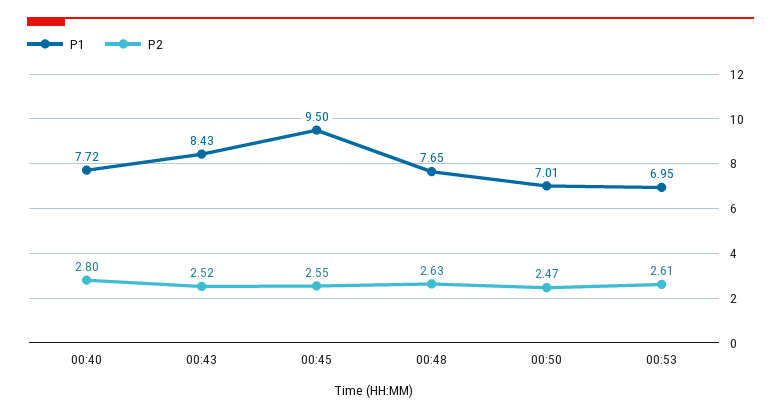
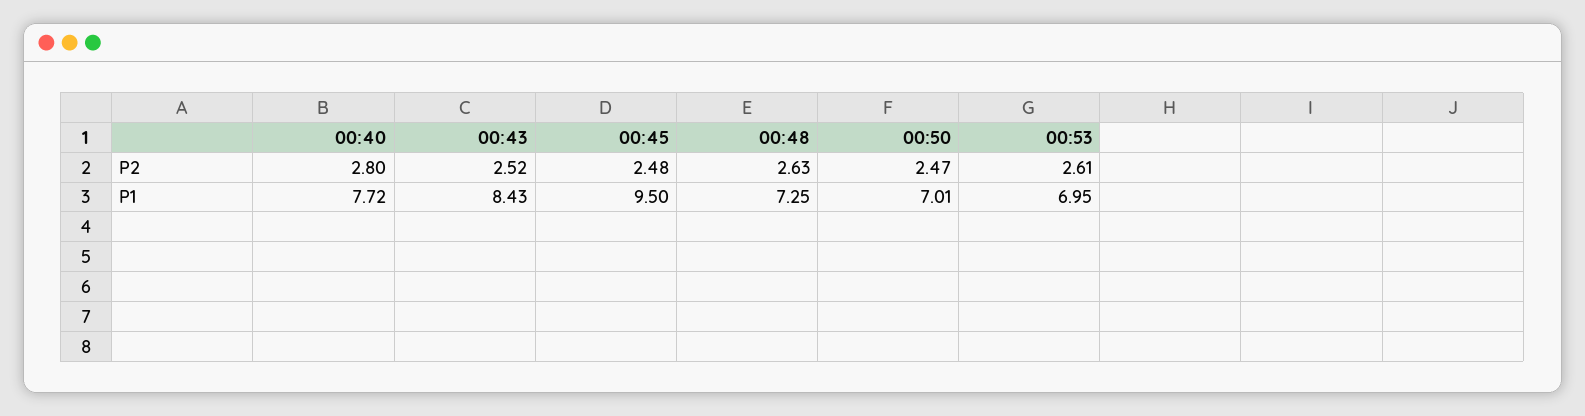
  {
    "P1": {
      "00:40": 7.72,
      "00:43": 8.43,
      "00:45": 9.5,
-     "00:48": 7.65,
+     "00:48": 7.25,
      "00:50": 7.01,
      "00:53": 6.95
    },
    "P2": {
      "00:40": 2.8,
      "00:43": 2.52,
-     "00:45": 2.55,
+     "00:45": 2.48,
      "00:48": 2.63,
      "00:50": 2.47,
      "00:53": 2.61
    }
  }

